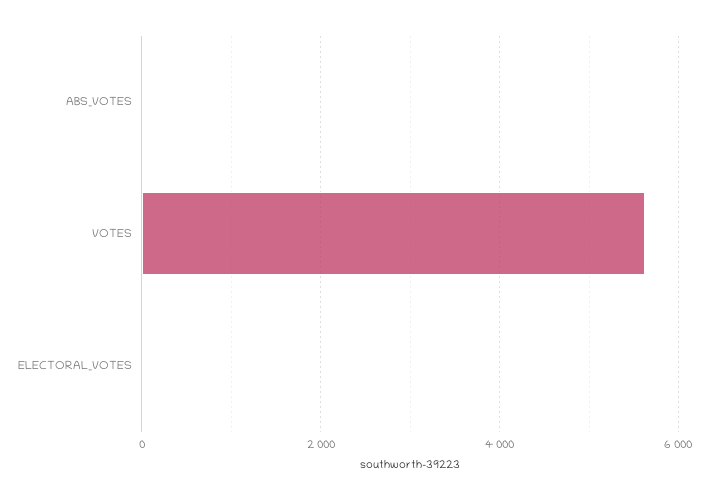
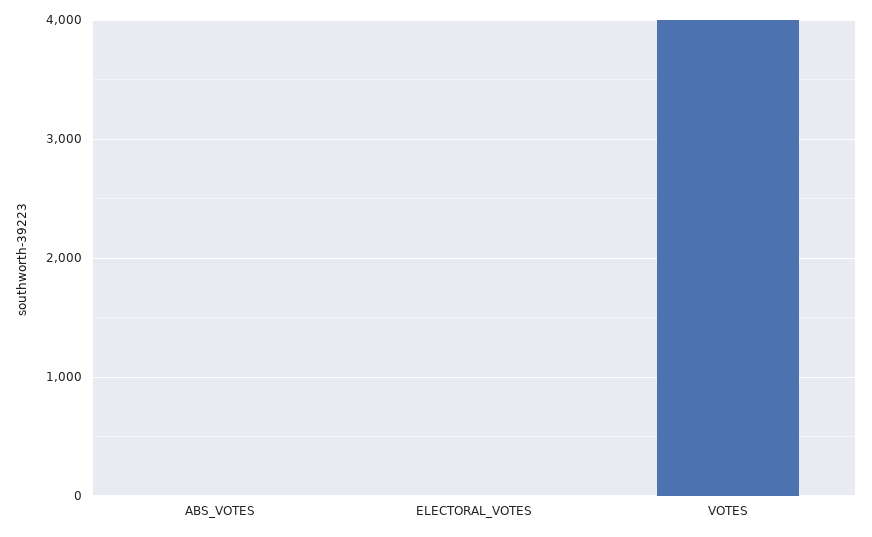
  {
    "ABS_VOTES": 0,
-   "VOTES": 5600,
+   "VOTES": 4000,
    "ELECTORAL_VOTES": 0
  }

